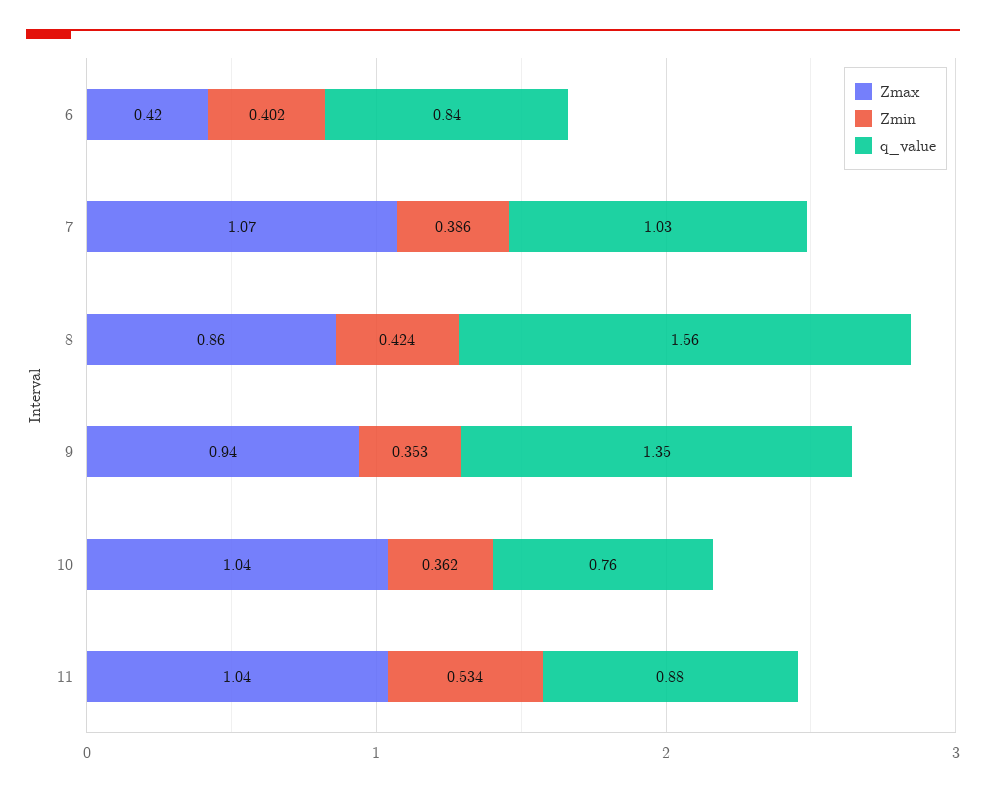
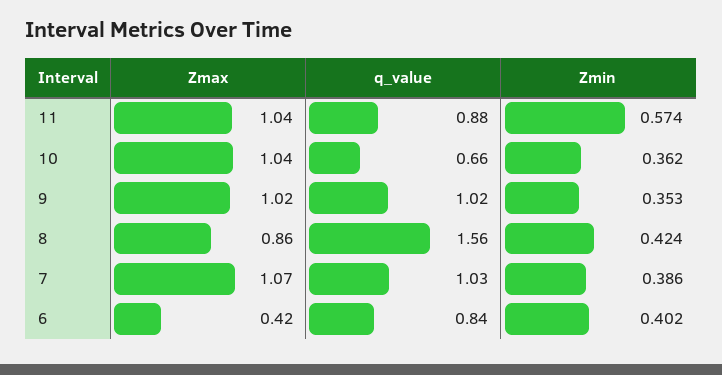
  {
    "Zmax": {
      "6": 0.42,
      "7": 1.07,
      "8": 0.86,
-     "9": 0.94,
+     "9": 1.02,
      "10": 1.04,
      "11": 1.04
    },
    "Zmin": {
      "6": 0.402,
      "7": 0.386,
      "8": 0.424,
      "9": 0.353,
      "10": 0.362,
-     "11": 0.534
+     "11": 0.574
    },
    "q_value": {
      "6": 0.84,
      "7": 1.03,
      "8": 1.56,
-     "9": 1.35,
+     "9": 1.02,
-     "10": 0.76,
+     "10": 0.66,
      "11": 0.88
    }
  }

